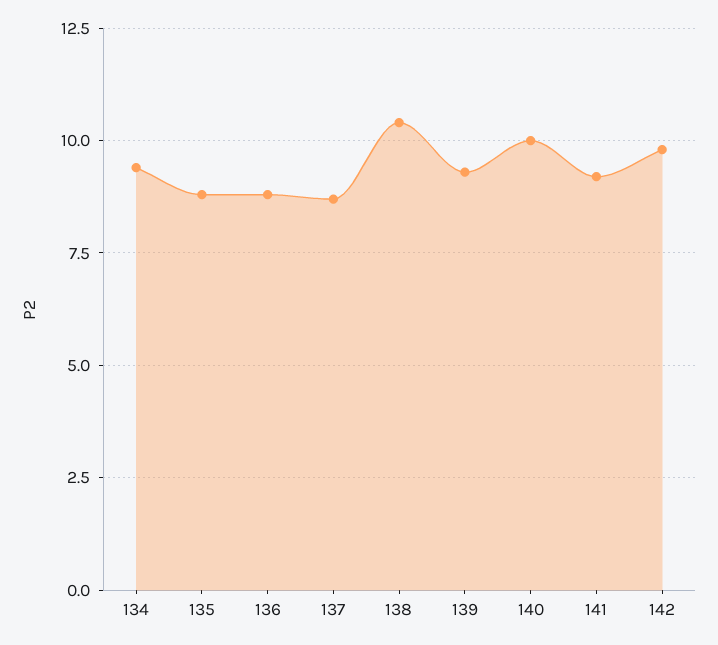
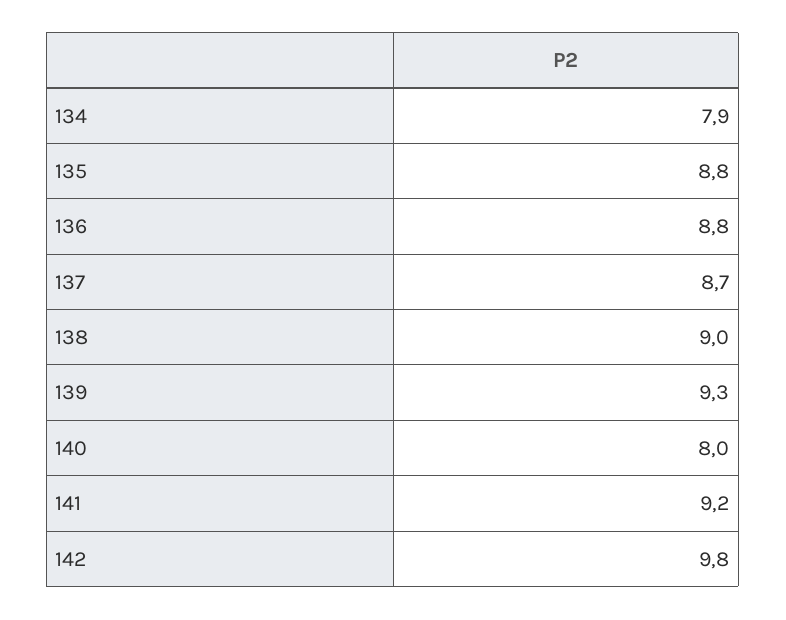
  {
-   "134": 9.5,
+   "134": 7.9,
    "135": 8.8,
    "136": 8.8,
    "137": 8.7,
-   "138": 10.5,
+   "138": 9,
    "139": 9.3,
-   "140": 10,
+   "140": 8,
    "141": 9.2,
    "142": 9.8
  }

